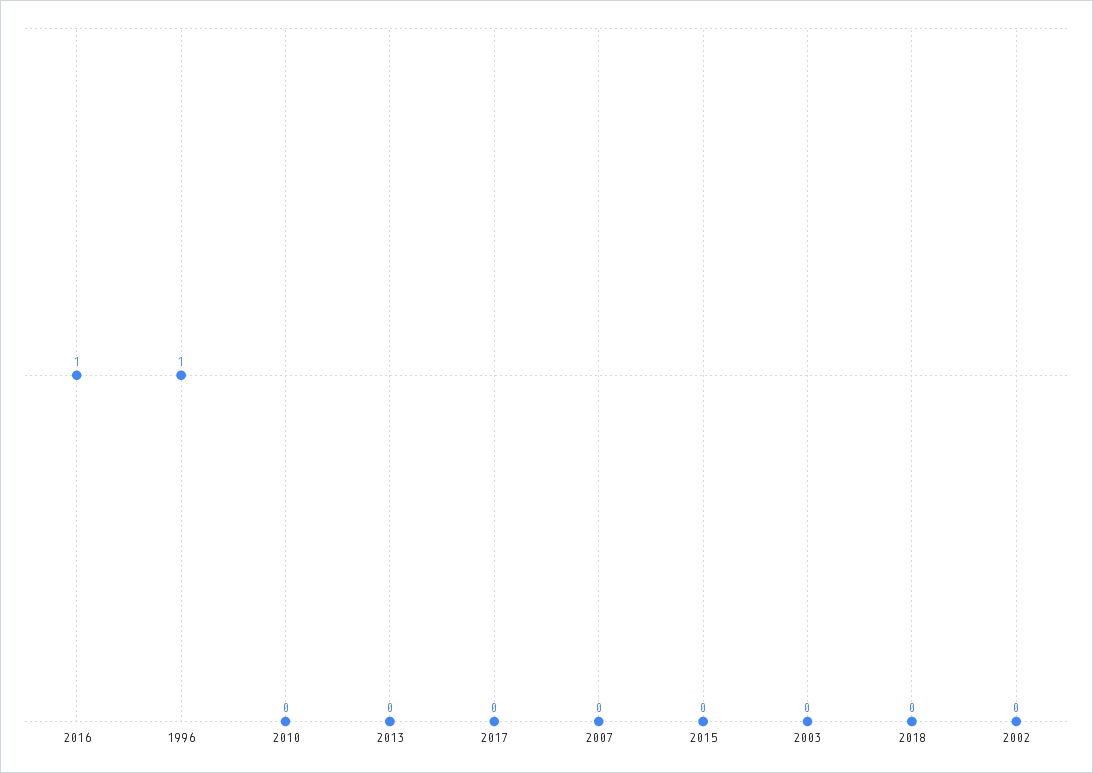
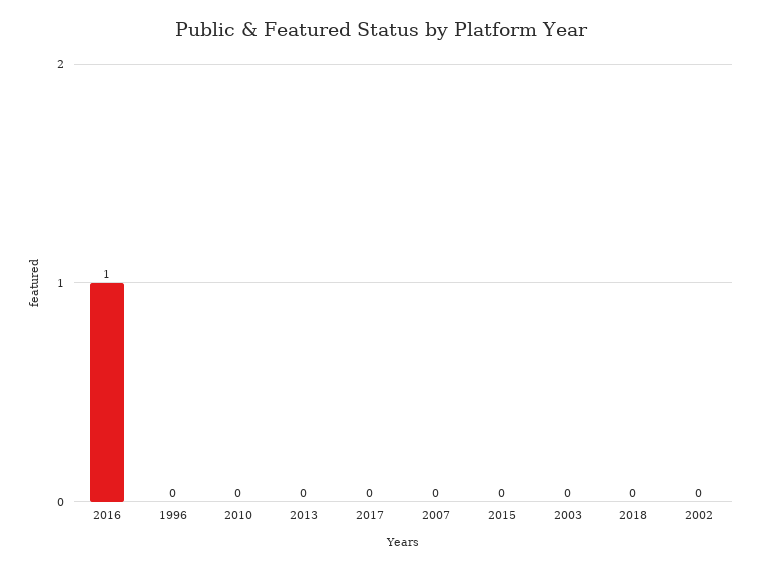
  {
    "2016": 1,
-   "1996": 1,
+   "1996": 0,
    "2010": 0,
    "2013": 0,
    "2017": 0,
    "2007": 0,
    "2015": 0,
    "2003": 0,
    "2018": 0,
    "2002": 0
  }

